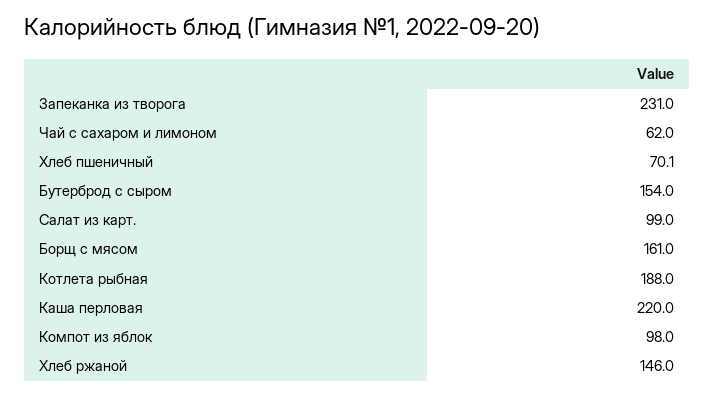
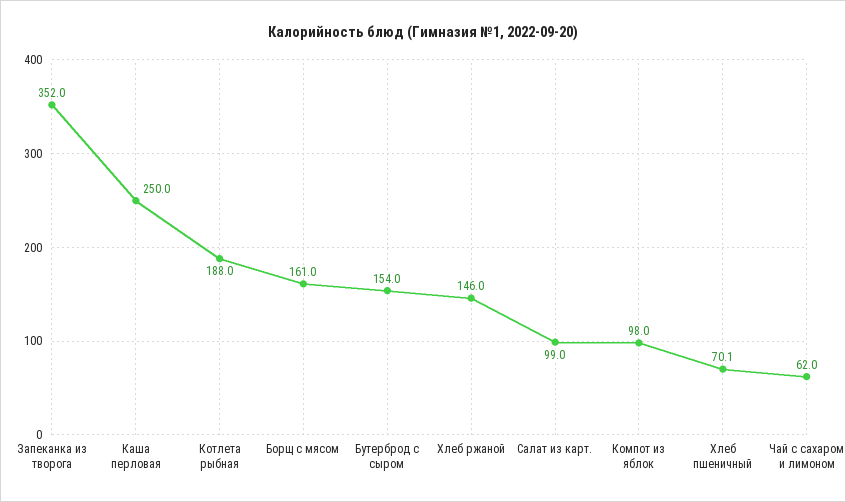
  {
-   "Запеканка из творога": 231,
+   "Запеканка из творога": 352,
    "Чай с сахаром и лимоном": 62,
    "Хлеб пшеничный": 70.1,
    "Бутерброд с сыром": 154,
    "Салат из карт.": 99,
    "Борщ с мясом": 161,
    "Котлета рыбная": 188,
-   "Каша перловая": 220,
+   "Каша перловая": 250,
    "Компот из яблок": 98,
    "Хлеб ржаной": 146
  }

